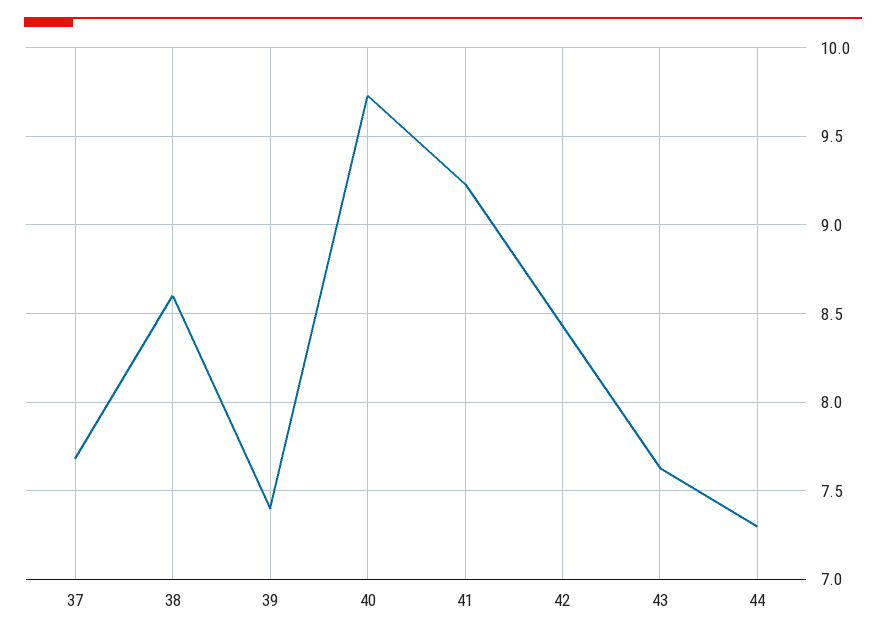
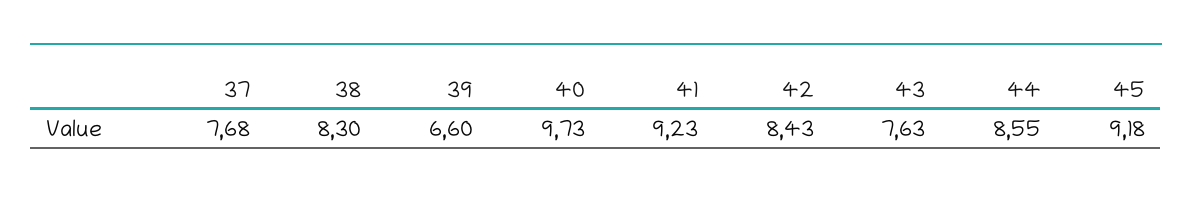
  {
    "37": 7.68,
-   "38": 8.6,
+   "38": 8.3,
-   "39": 7.4,
+   "39": 6.6,
    "40": 9.73,
    "41": 9.23,
    "42": 8.43,
    "43": 7.63,
-   "44": 7.3
+   "44": 8.55,
+   "45": 9.18
  }

